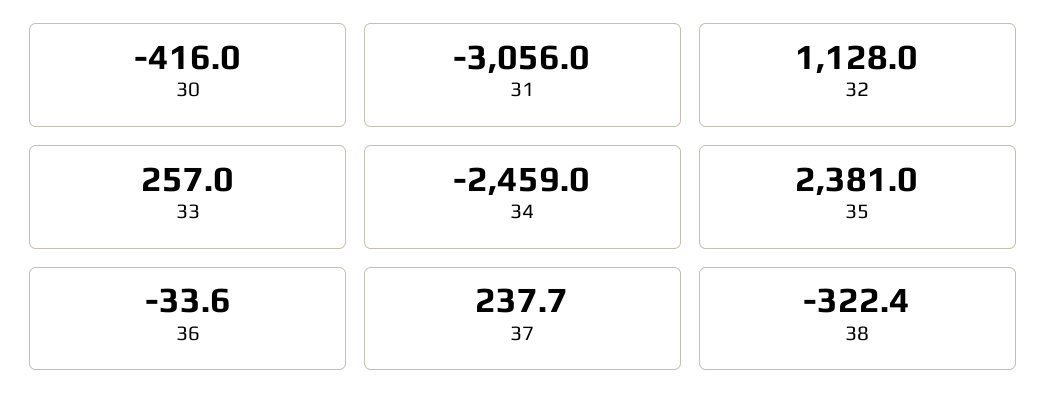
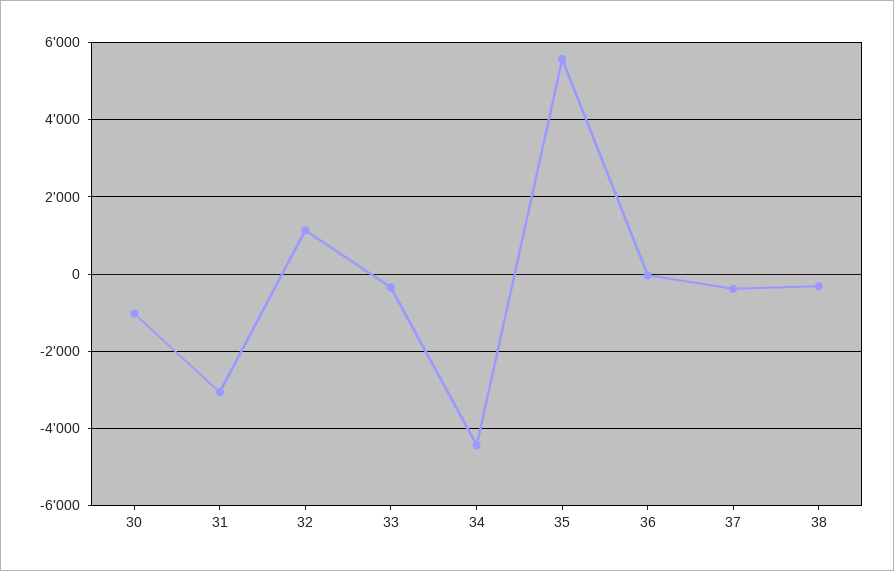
  {
-   "30": -416,
+   "30": -1000,
    "31": -3056,
    "32": 1128,
-   "33": 257,
+   "33": -400,
-   "34": -2459,
+   "34": -4400,
-   "35": 2381,
+   "35": 5600,
    "36": -33.6,
-   "37": 237.7,
+   "37": -400,
    "38": -322.4
  }

